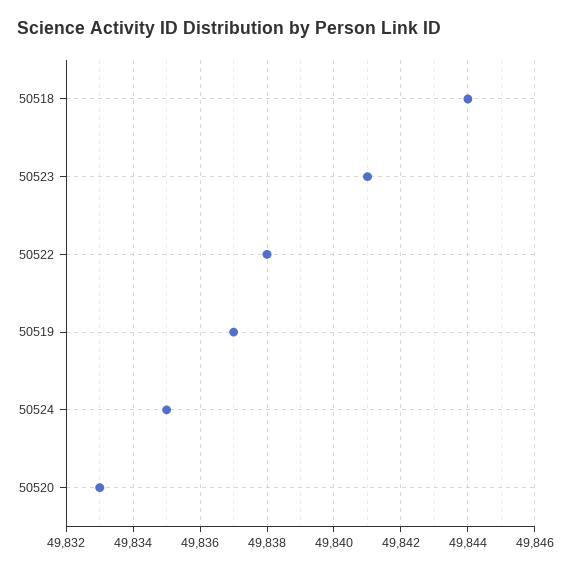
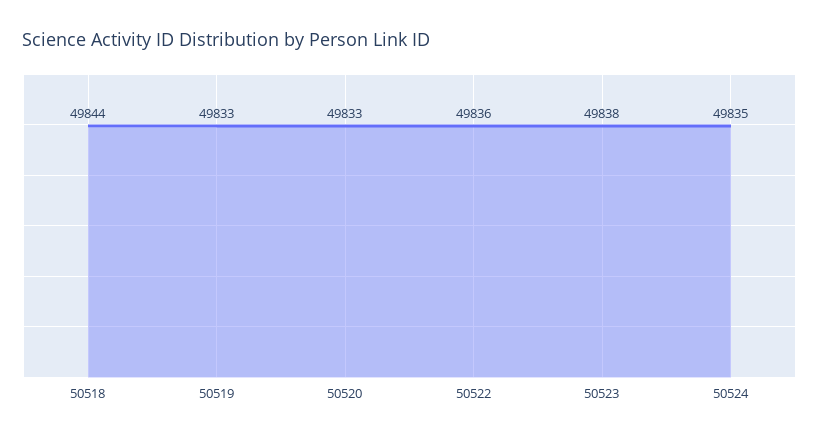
  {
    "50518": 49844,
-   "50523": 49841,
+   "50523": 49838,
-   "50522": 49838,
+   "50522": 49836,
-   "50519": 49837,
+   "50519": 49833,
    "50524": 49835,
    "50520": 49833
  }

